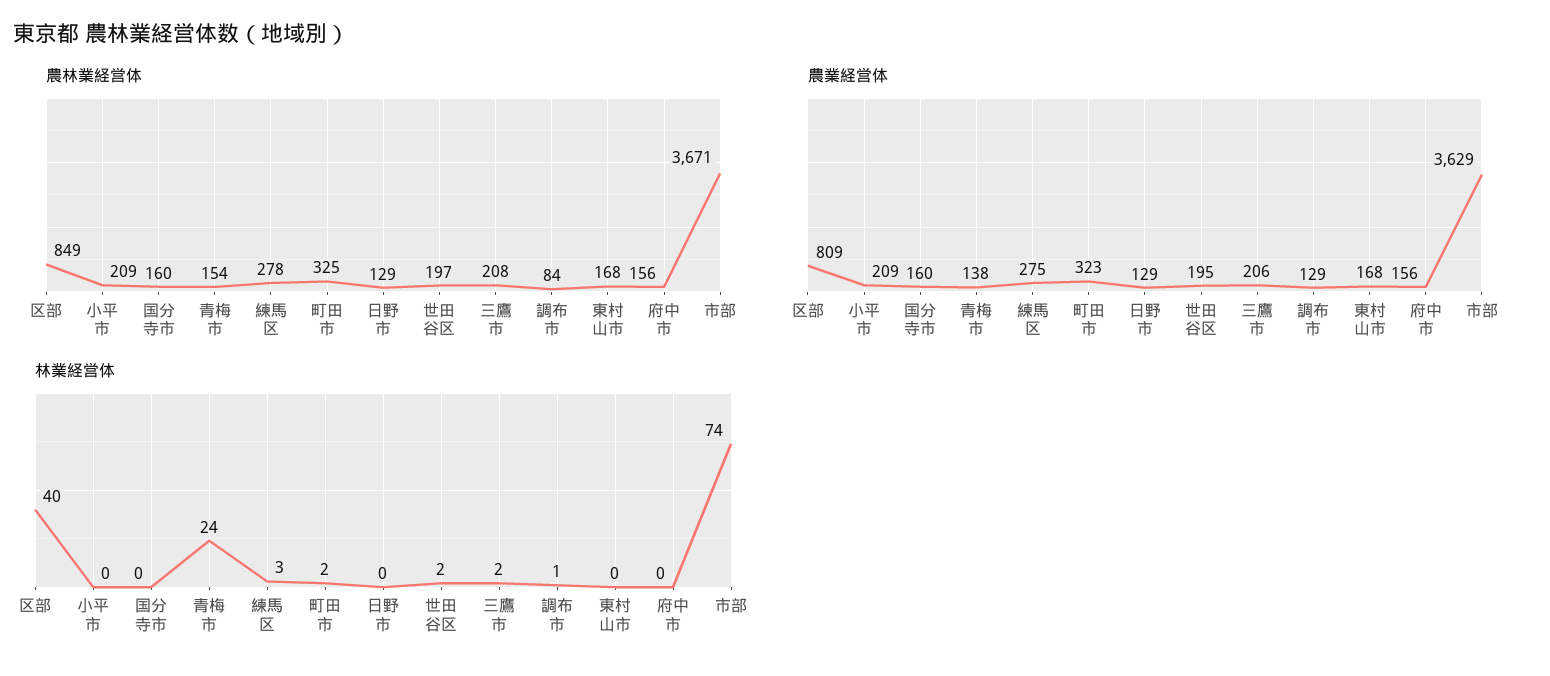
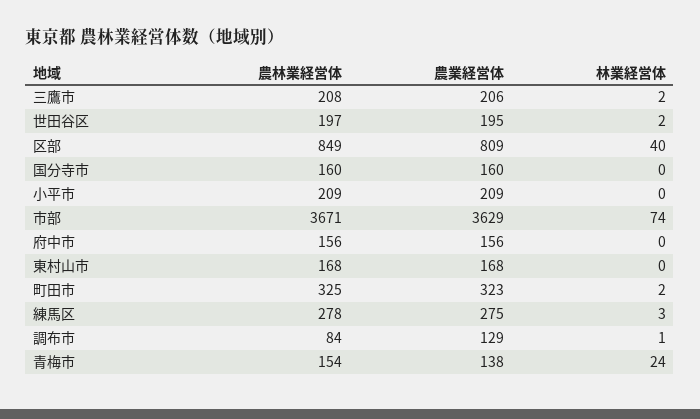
  {
    "農林業経営体": {
      "区部": 849,
      "小平市": 209,
      "国分寺市": 160,
      "青梅市": 154,
      "練馬区": 278,
      "町田市": 325,
-     "日野市": 129,
      "世田谷区": 197,
      "三鷹市": 208,
      "調布市": 84,
      "東村山市": 168,
      "府中市": 156,
      "市部": 3671
    },
    "農業経営体": {
      "区部": 809,
      "小平市": 209,
      "国分寺市": 160,
      "青梅市": 138,
      "練馬区": 275,
      "町田市": 323,
-     "日野市": 129,
      "世田谷区": 195,
      "三鷹市": 206,
      "調布市": 129,
      "東村山市": 168,
      "府中市": 156,
      "市部": 3629
    },
    "林業経営体": {
      "区部": 40,
      "小平市": 0,
      "国分寺市": 0,
      "青梅市": 24,
      "練馬区": 3,
      "町田市": 2,
-     "日野市": 0,
      "世田谷区": 2,
      "三鷹市": 2,
      "調布市": 1,
      "東村山市": 0,
      "府中市": 0,
      "市部": 74
    }
  }

